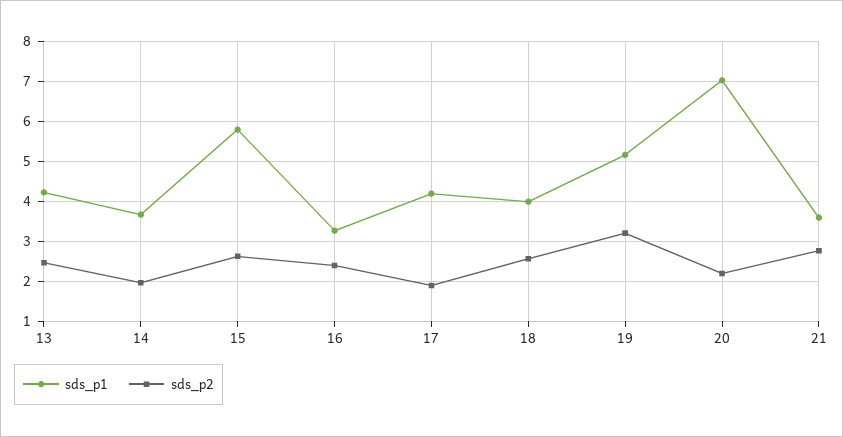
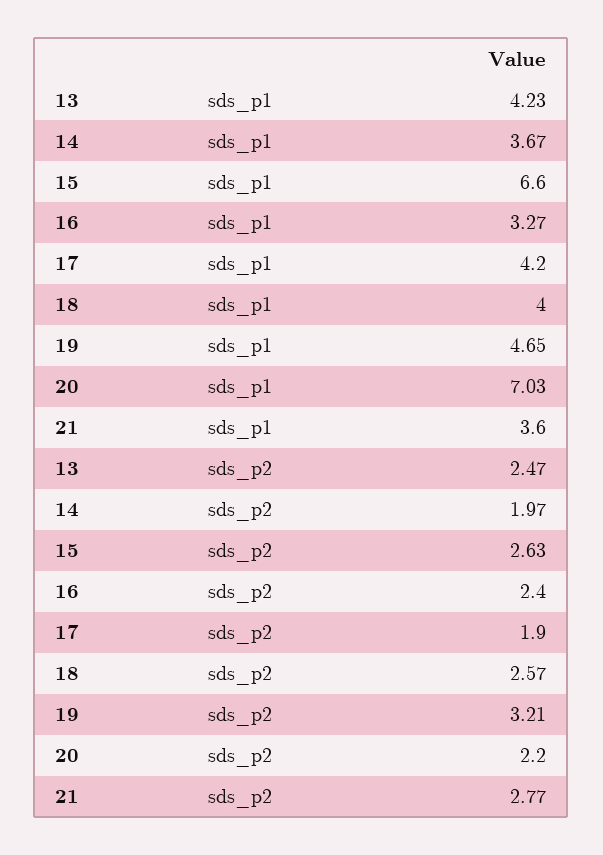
  {
    "sds_p1": {
      "13": 4.23,
      "14": 3.67,
-     "15": 5.8,
+     "15": 6.6,
      "16": 3.27,
      "17": 4.2,
      "18": 4,
-     "19": 5.2,
+     "19": 4.65,
      "20": 7.03,
      "21": 3.6
    },
    "sds_p2": {
      "13": 2.47,
      "14": 1.97,
      "15": 2.63,
      "16": 2.4,
      "17": 1.9,
      "18": 2.57,
      "19": 3.21,
      "20": 2.2,
      "21": 2.77
    }
  }

